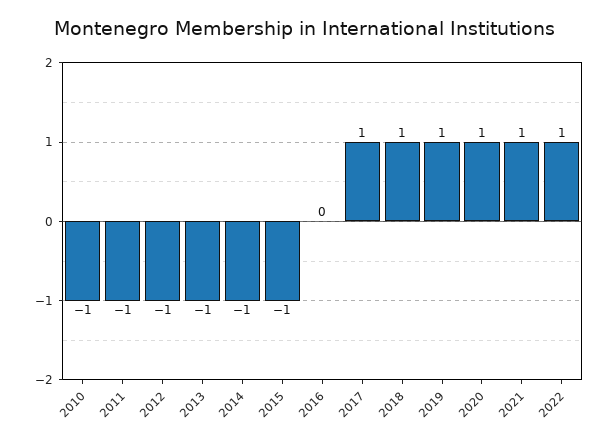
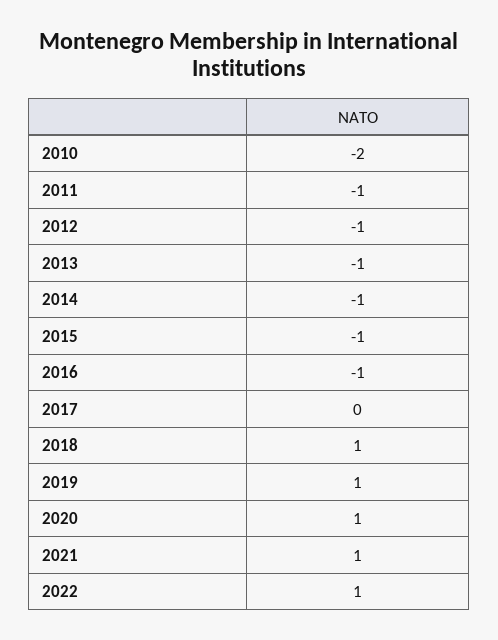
  {
-   "2010": -1,
+   "2010": -2,
    "2011": -1,
    "2012": -1,
    "2013": -1,
    "2014": -1,
    "2015": -1,
-   "2016": 0,
+   "2016": -1,
-   "2017": 1,
+   "2017": 0,
    "2018": 1,
    "2019": 1,
    "2020": 1,
    "2021": 1,
    "2022": 1
  }

